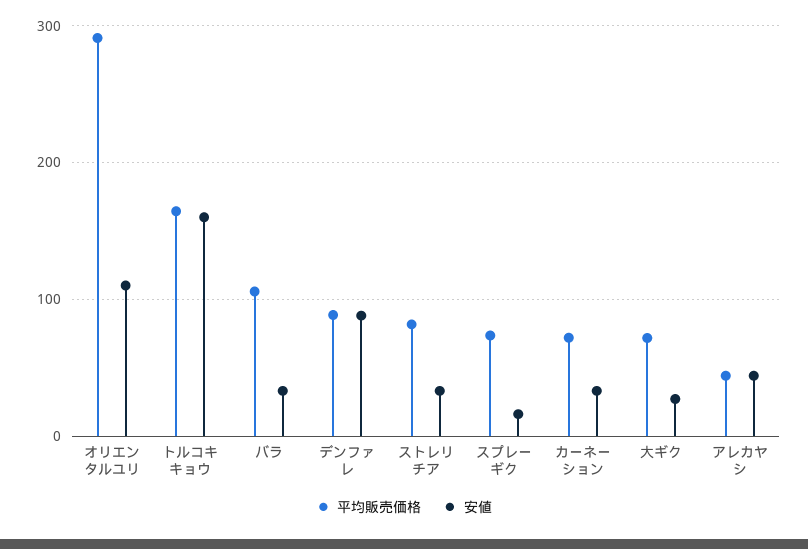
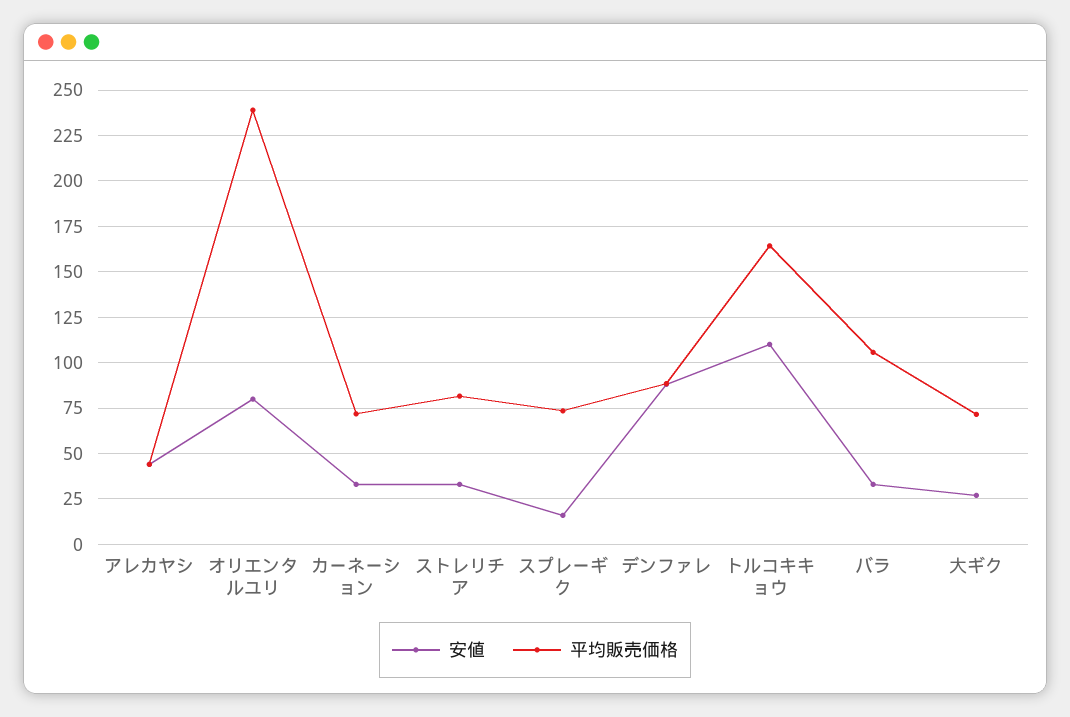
  {
    "平均販売価格": {
-     "オリエンタルユリ": 290,
+     "オリエンタルユリ": 240,
      "トルコキキョウ": 165,
      "バラ": 105,
      "デンファレ": 90,
      "ストレリチア": 80,
      "スプレーギク": 75,
      "カーネーション": 70,
      "大ギク": 70,
      "アレカヤシ": 45
    },
    "安値": {
-     "オリエンタルユリ": 110,
+     "オリエンタルユリ": 80,
-     "トルコキキョウ": 160,
+     "トルコキキョウ": 110,
      "バラ": 35,
      "デンファレ": 90,
      "ストレリチア": 35,
      "スプレーギク": 15,
      "カーネーション": 35,
      "大ギク": 25,
      "アレカヤシ": 45
    }
  }

